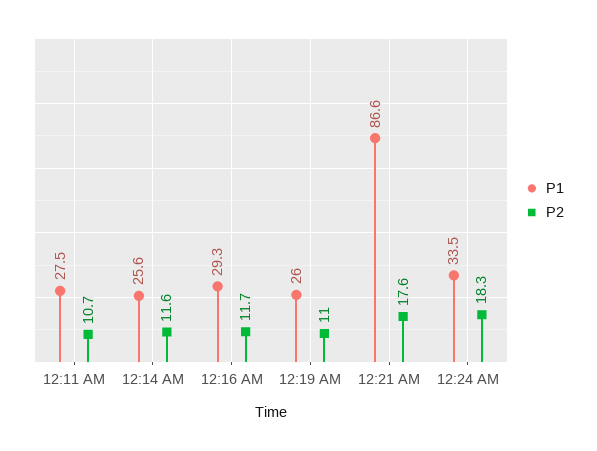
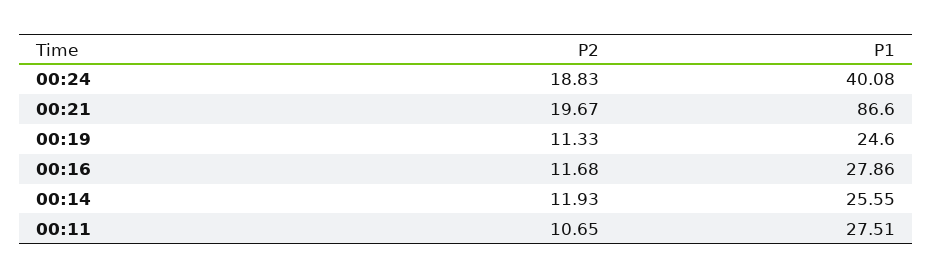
  {
    "P1": {
      "12:11 AM": 27.51,
      "12:14 AM": 25.55,
-     "12:16 AM": 29.3,
+     "12:16 AM": 27.86,
-     "12:19 AM": 26,
+     "12:19 AM": 24.6,
      "12:21 AM": 86.6,
-     "12:24 AM": 33.5
+     "12:24 AM": 40.08
    },
    "P2": {
      "12:11 AM": 10.65,
-     "12:14 AM": 11.6,
+     "12:14 AM": 11.93,
      "12:16 AM": 11.68,
-     "12:19 AM": 11,
+     "12:19 AM": 11.33,
-     "12:21 AM": 17.6,
+     "12:21 AM": 19.67,
-     "12:24 AM": 18.3
+     "12:24 AM": 18.83
    }
  }

